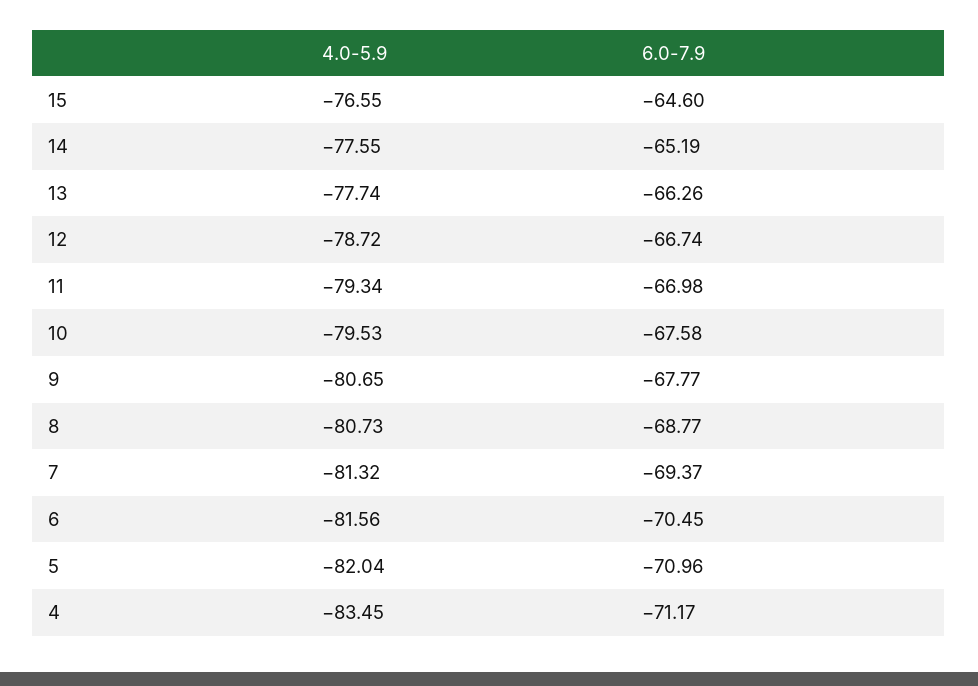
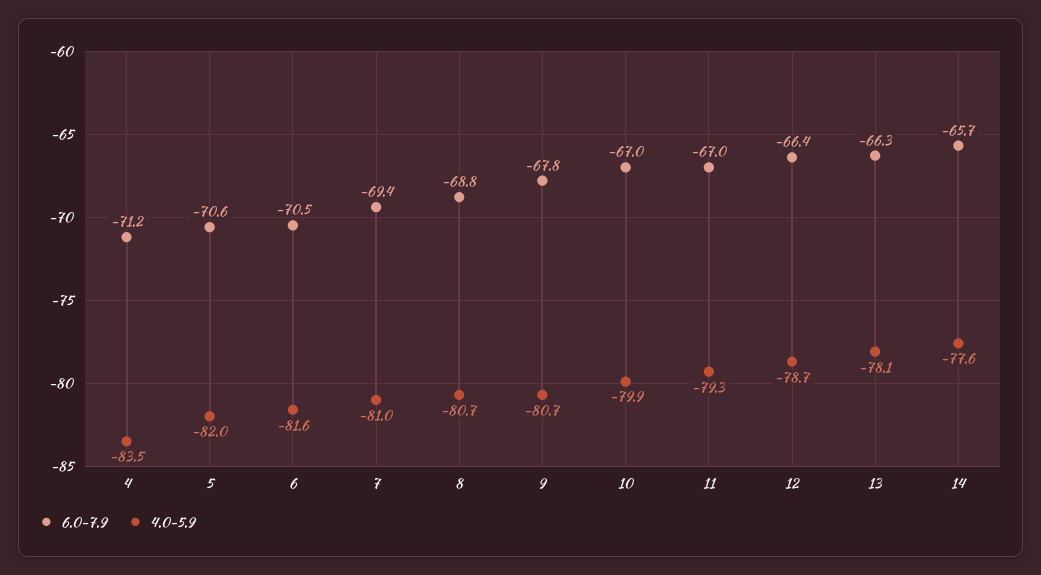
  {
    "4.0-5.9": {
-     "15": -76.55,
      "14": -77.55,
-     "13": -77.74,
+     "13": -78.1,
      "12": -78.72,
      "11": -79.34,
-     "10": -79.53,
+     "10": -79.9,
      "9": -80.65,
      "8": -80.73,
-     "7": -81.32,
+     "7": -81,
      "6": -81.56,
      "5": -82.04,
      "4": -83.45
    },
    "6.0-7.9": {
-     "15": -64.6,
-     "14": -65.19,
+     "14": -65.7,
      "13": -66.26,
-     "12": -66.74,
+     "12": -66.4,
      "11": -66.98,
-     "10": -67.58,
+     "10": -67,
      "9": -67.77,
      "8": -68.77,
      "7": -69.37,
      "6": -70.45,
-     "5": -70.96,
+     "5": -70.6,
      "4": -71.17
    }
  }

